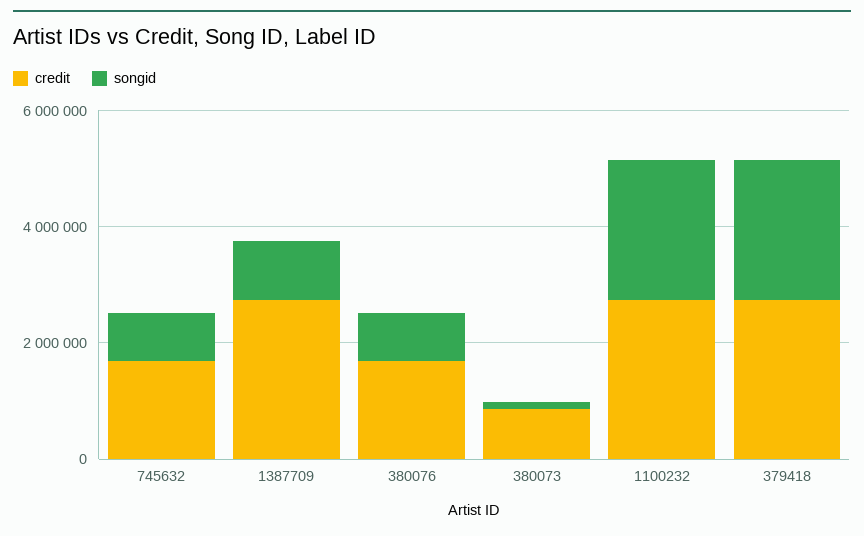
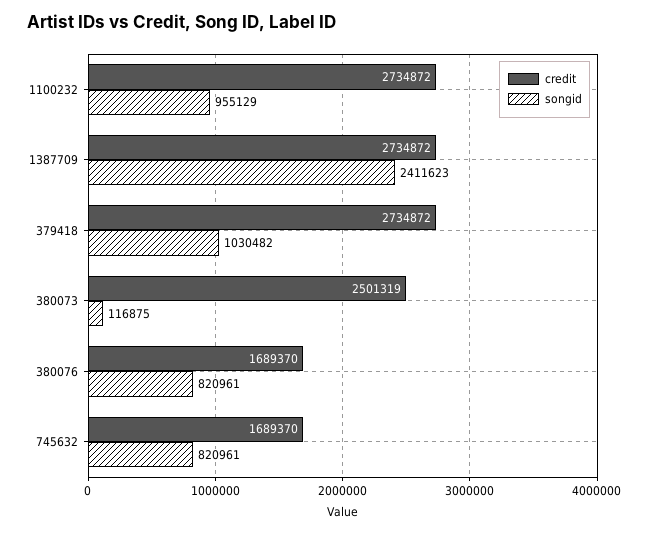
  {
    "credit": {
      "745632": 1689370,
      "1387709": 2734872,
      "380076": 1689370,
-     "380073": 1000000,
+     "380073": 2501319,
      "1100232": 2734872,
      "379418": 2734872
    },
    "songid": {
      "745632": 820961,
-     "1387709": 1000000,
+     "1387709": 2411623,
      "380076": 820961,
      "380073": 116875,
-     "1100232": 2500000,
+     "1100232": 955129,
-     "379418": 2500000
+     "379418": 1030482
    }
  }

